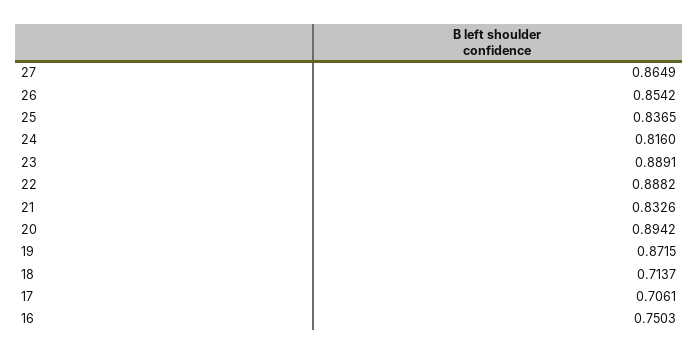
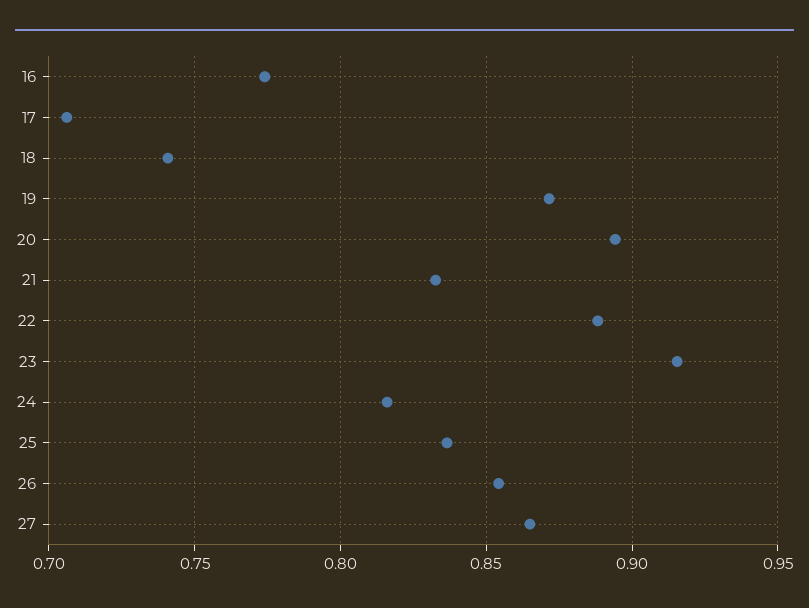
  {
    "27": 0.8649,
    "26": 0.8542,
    "25": 0.8365,
    "24": 0.816,
-   "23": 0.8891,
+   "23": 0.915,
    "22": 0.8882,
    "21": 0.8326,
    "20": 0.8942,
    "19": 0.8715,
-   "18": 0.7137,
+   "18": 0.74,
    "17": 0.7061,
-   "16": 0.7503
+   "16": 0.775
  }

